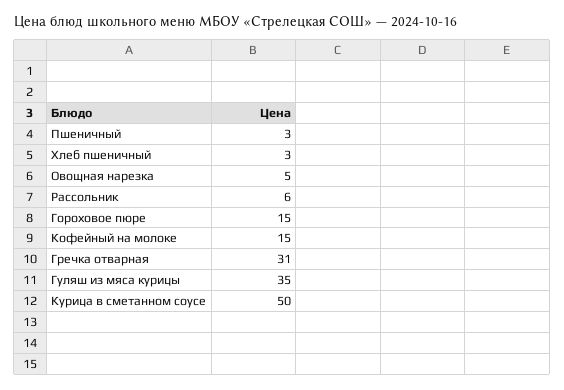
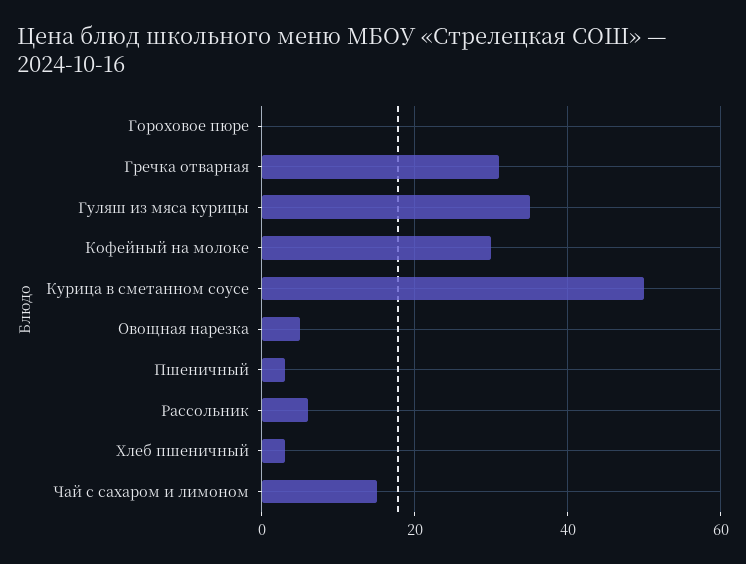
  {
    "Пшеничный": 3,
    "Хлеб пшеничный": 3,
    "Овощная нарезка": 5,
    "Рассольник": 6,
-   "Гороховое пюре": 15,
+   "Гороховое пюре": 0,
-   "Кофейный на молоке": 15,
+   "Кофейный на молоке": 30,
    "Гречка отварная": 31,
    "Гуляш из мяса курицы": 35,
-   "Курица в сметанном соусе": 50
+   "Курица в сметанном соусе": 50,
+   "Чай с сахаром и лимоном": 15
  }

